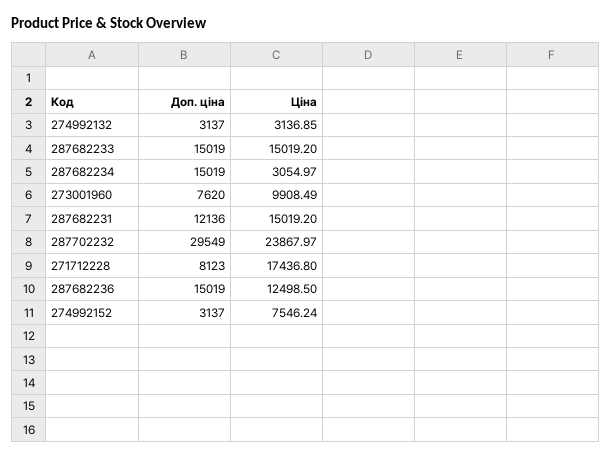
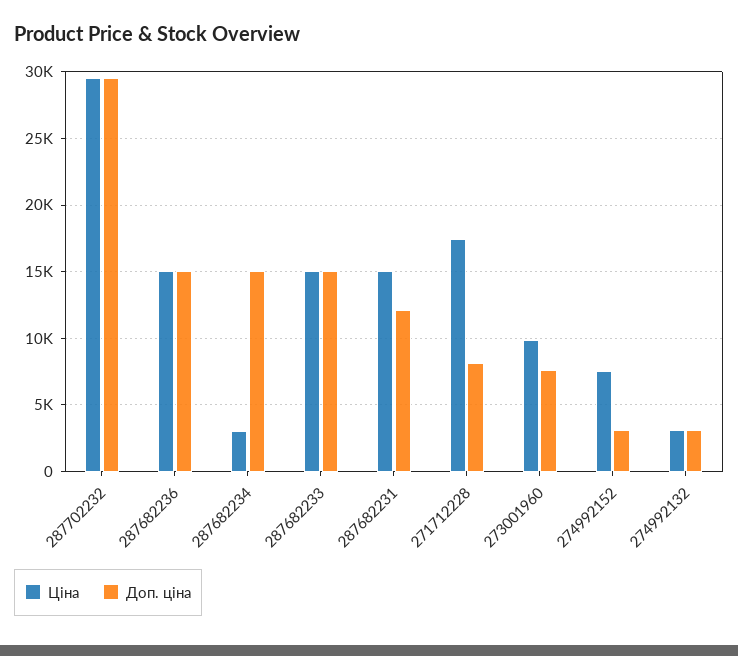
  {
    "Доп. ціна": {
      "274992132": 3137,
      "287682233": 15019,
      "287682234": 15019,
      "273001960": 7620,
      "287682231": 12136,
      "287702232": 29549,
      "271712228": 8123,
      "287682236": 15019,
      "274992152": 3137
    },
    "Ціна": {
      "274992132": 3136.85,
      "287682233": 15019.2,
      "287682234": 3054.97,
      "273001960": 9908.49,
      "287682231": 15019.2,
-     "287702232": 23867.97,
+     "287702232": 29500,
      "271712228": 17436.8,
-     "287682236": 12498.5,
+     "287682236": 15000,
      "274992152": 7546.24
    }
  }

